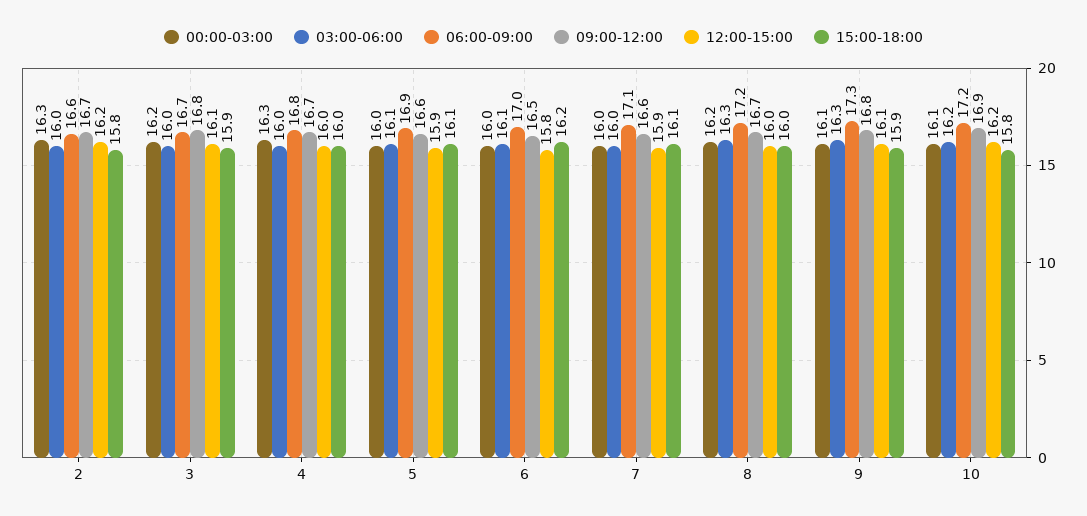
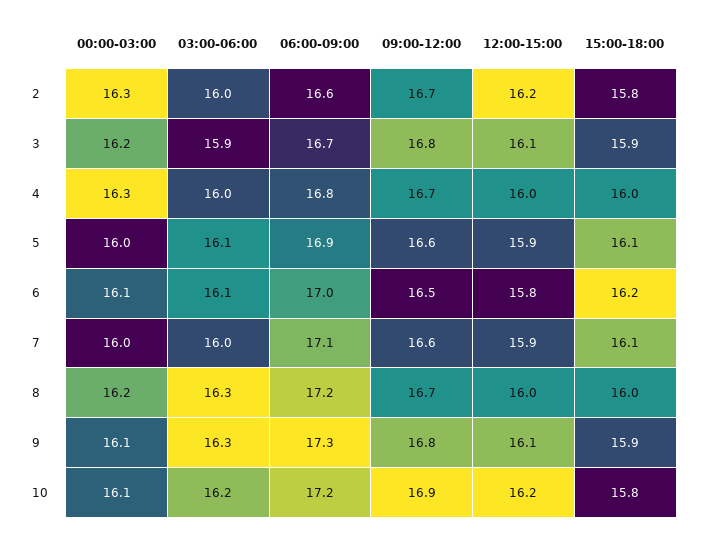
  {
    "00:00-03:00": {
      "2": 16.3,
      "3": 16.2,
      "4": 16.3,
      "5": 16,
-     "6": 16,
+     "6": 16.1,
      "7": 16,
      "8": 16.2,
      "9": 16.1,
      "10": 16.1
    },
    "03:00-06:00": {
      "2": 16,
-     "3": 16,
+     "3": 15.9,
      "4": 16,
      "5": 16.1,
      "6": 16.1,
      "7": 16,
      "8": 16.3,
      "9": 16.3,
      "10": 16.2
    },
    "06:00-09:00": {
      "2": 16.6,
      "3": 16.7,
      "4": 16.8,
      "5": 16.9,
      "6": 17,
      "7": 17.1,
      "8": 17.2,
      "9": 17.3,
      "10": 17.2
    },
    "09:00-12:00": {
      "2": 16.7,
      "3": 16.8,
      "4": 16.7,
      "5": 16.6,
      "6": 16.5,
      "7": 16.6,
      "8": 16.7,
      "9": 16.8,
      "10": 16.9
    },
    "12:00-15:00": {
      "2": 16.2,
      "3": 16.1,
      "4": 16,
      "5": 15.9,
      "6": 15.8,
      "7": 15.9,
      "8": 16,
      "9": 16.1,
      "10": 16.2
    },
    "15:00-18:00": {
      "2": 15.8,
      "3": 15.9,
      "4": 16,
      "5": 16.1,
      "6": 16.2,
      "7": 16.1,
      "8": 16,
      "9": 15.9,
      "10": 15.8
    }
  }

